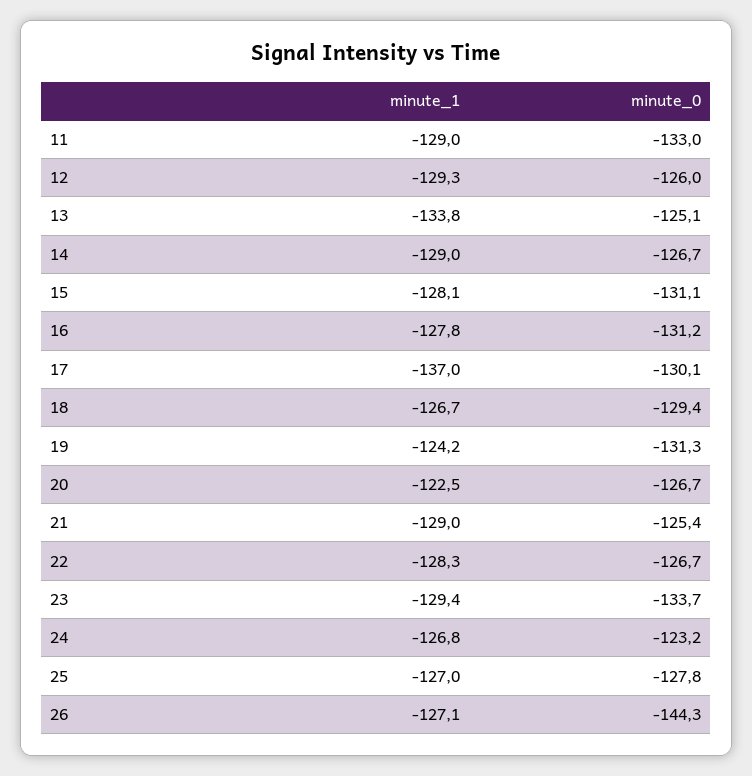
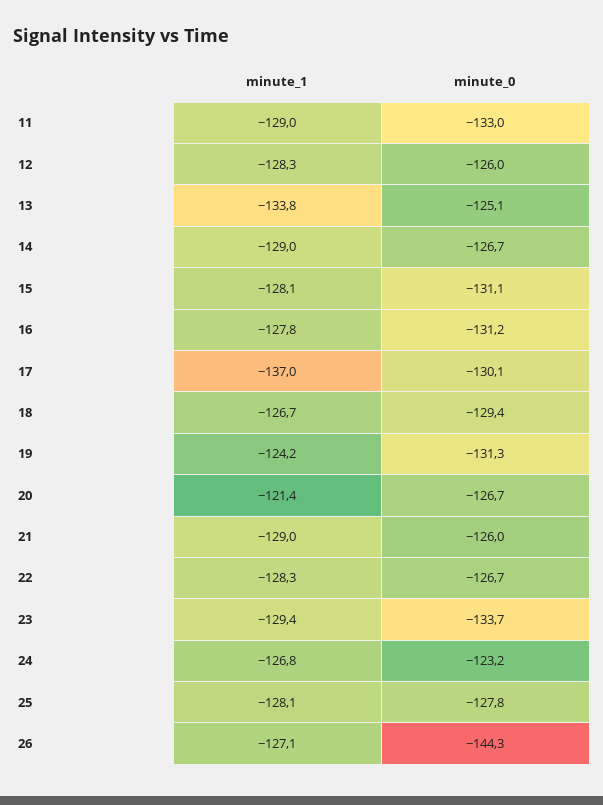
  {
    "minute_1": {
      "11": -129,
-     "12": -129.3,
+     "12": -128.3,
      "13": -133.8,
      "14": -129,
      "15": -128.1,
      "16": -127.8,
      "17": -137,
      "18": -126.7,
      "19": -124.2,
-     "20": -122.5,
+     "20": -121.4,
      "21": -129,
      "22": -128.3,
      "23": -129.4,
      "24": -126.8,
-     "25": -127,
+     "25": -128.1,
      "26": -127.1
    },
    "minute_0": {
      "11": -133,
      "12": -126,
      "13": -125.1,
      "14": -126.7,
      "15": -131.1,
      "16": -131.2,
      "17": -130.1,
      "18": -129.4,
      "19": -131.3,
      "20": -126.7,
-     "21": -125.4,
+     "21": -126,
      "22": -126.7,
      "23": -133.7,
      "24": -123.2,
      "25": -127.8,
      "26": -144.3
    }
  }

